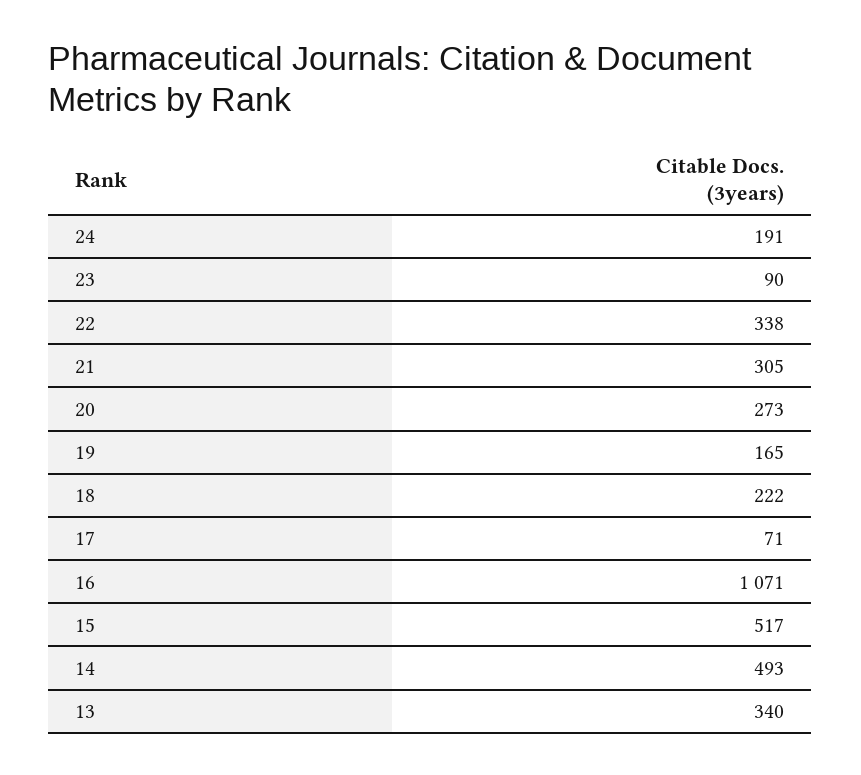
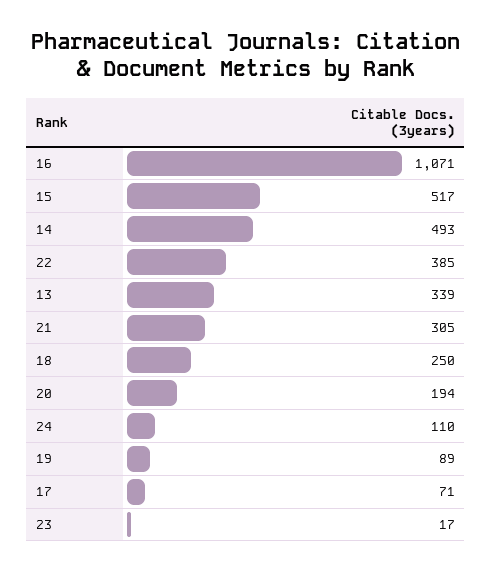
  {
-   "24": 191,
+   "24": 110,
-   "23": 90,
+   "23": 17,
-   "22": 338,
+   "22": 385,
    "21": 305,
-   "20": 273,
+   "20": 194,
-   "19": 165,
+   "19": 89,
-   "18": 222,
+   "18": 250,
    "17": 71,
    "16": 1071,
    "15": 517,
    "14": 493,
-   "13": 340
+   "13": 339
  }

